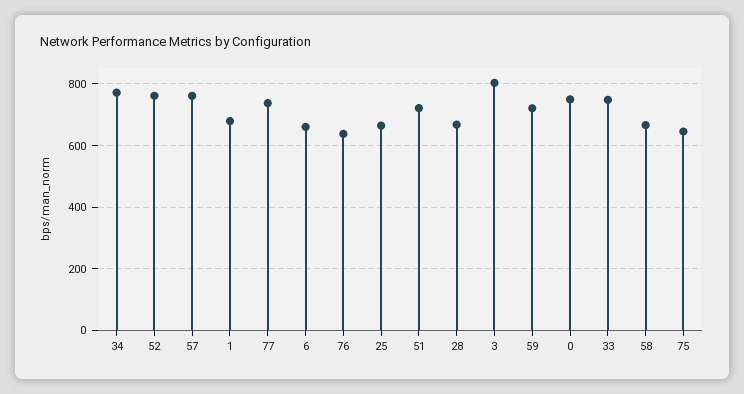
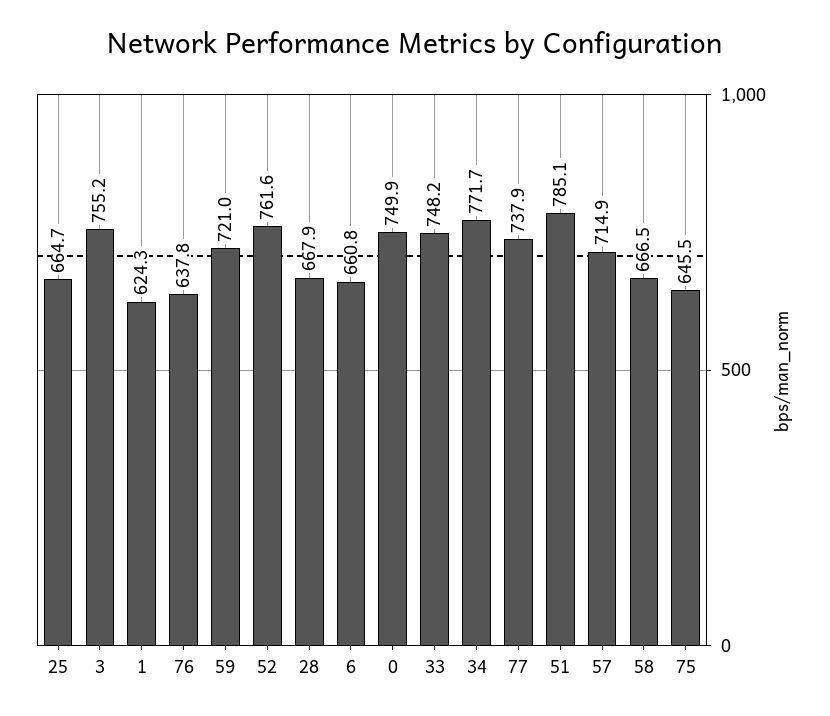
  {
    "34": 771.7,
    "52": 761.6,
-   "57": 760,
+   "57": 714.9,
-   "1": 680,
+   "1": 624.3,
    "77": 737.9,
    "6": 660.8,
    "76": 637.8,
    "25": 664.7,
-   "51": 720,
+   "51": 785.1,
    "28": 667.9,
-   "3": 800,
+   "3": 755.2,
    "59": 721,
    "0": 749.9,
    "33": 748.2,
    "58": 666.5,
    "75": 645.5
  }

